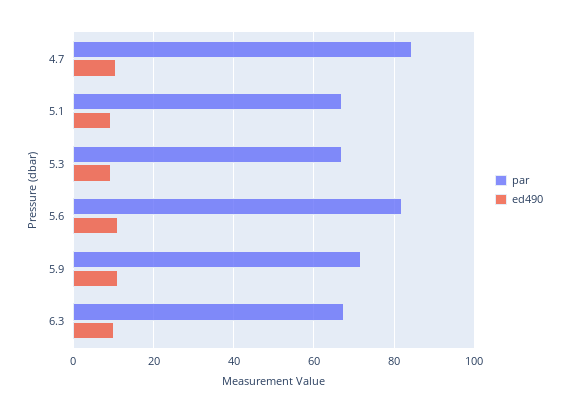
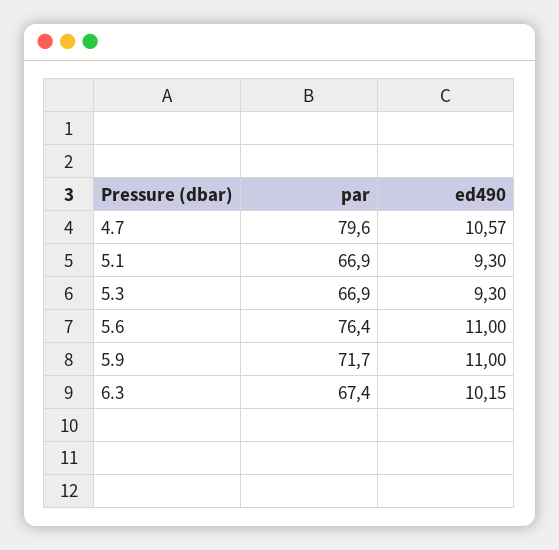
  {
    "par": {
-     "4.7": 84,
+     "4.7": 79.6,
      "5.1": 66.9,
      "5.3": 66.9,
-     "5.6": 82,
+     "5.6": 76.4,
      "5.9": 71.7,
      "6.3": 67.4
    },
    "ed490": {
      "4.7": 10.57,
      "5.1": 9.3,
      "5.3": 9.3,
      "5.6": 11,
      "5.9": 11,
      "6.3": 10.15
    }
  }

